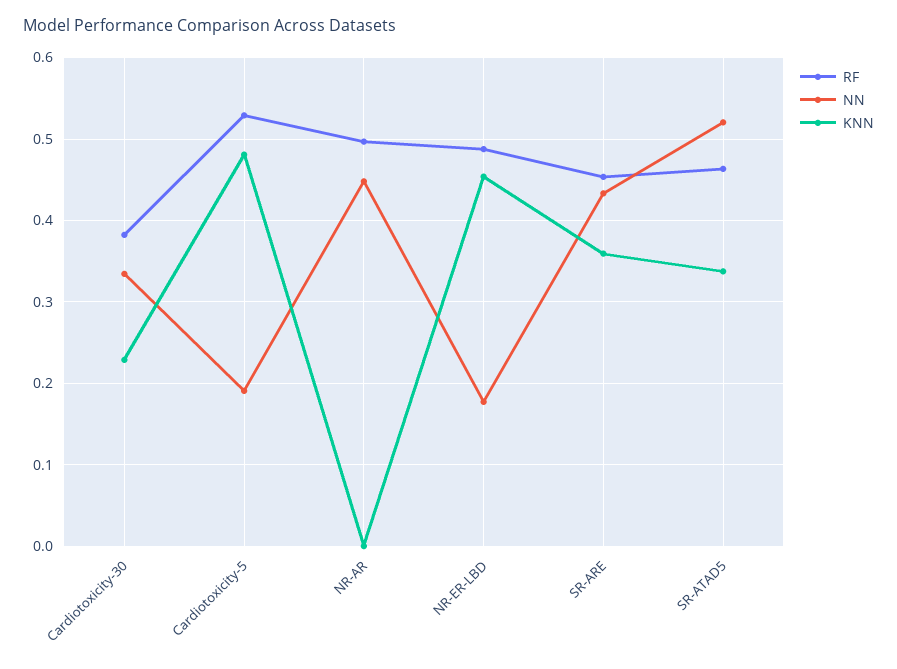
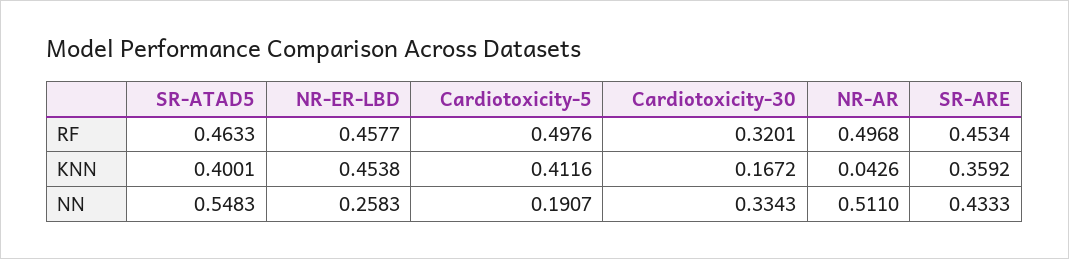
  {
    "RF": {
-     "Cardiotoxicity-30": 0.38,
+     "Cardiotoxicity-30": 0.3201,
-     "Cardiotoxicity-5": 0.53,
+     "Cardiotoxicity-5": 0.4976,
      "NR-AR": 0.4968,
-     "NR-ER-LBD": 0.49,
+     "NR-ER-LBD": 0.4577,
      "SR-ARE": 0.4534,
      "SR-ATAD5": 0.4633
    },
    "NN": {
      "Cardiotoxicity-30": 0.3343,
      "Cardiotoxicity-5": 0.1907,
-     "NR-AR": 0.45,
+     "NR-AR": 0.511,
-     "NR-ER-LBD": 0.18,
+     "NR-ER-LBD": 0.2583,
      "SR-ARE": 0.4333,
-     "SR-ATAD5": 0.52
+     "SR-ATAD5": 0.5483
    },
    "KNN": {
-     "Cardiotoxicity-30": 0.23,
+     "Cardiotoxicity-30": 0.1672,
-     "Cardiotoxicity-5": 0.48,
+     "Cardiotoxicity-5": 0.4116,
-     "NR-AR": 0,
+     "NR-AR": 0.0426,
      "NR-ER-LBD": 0.4538,
      "SR-ARE": 0.3592,
-     "SR-ATAD5": 0.34
+     "SR-ATAD5": 0.4001
    }
  }

